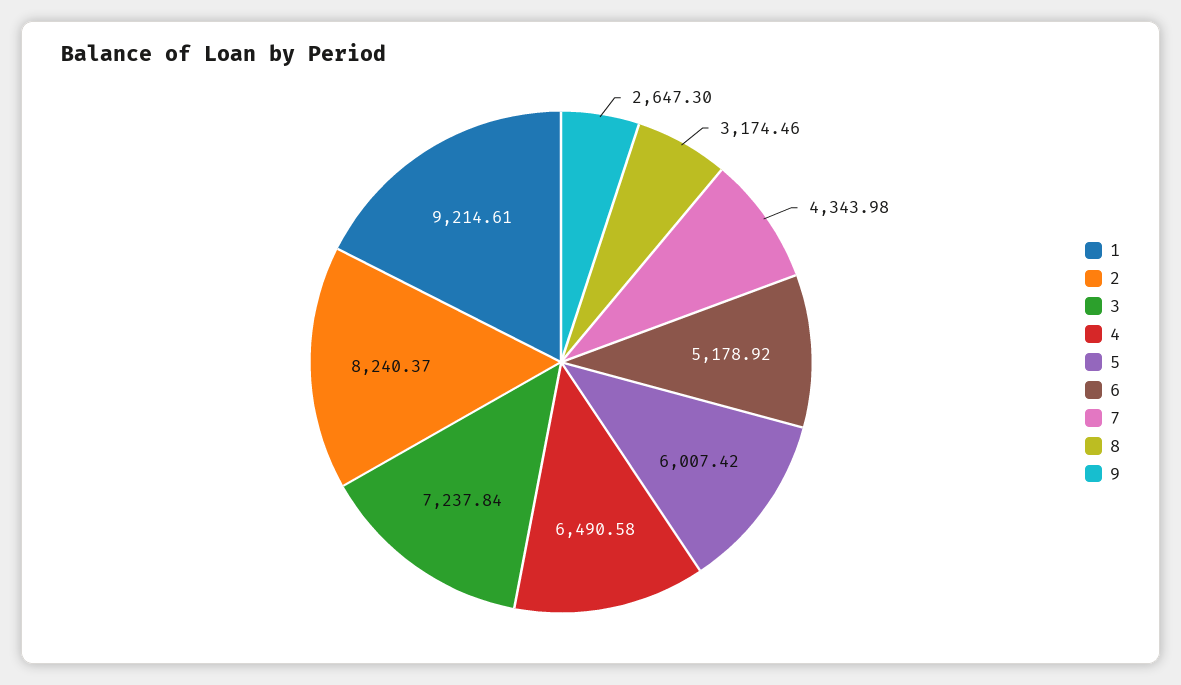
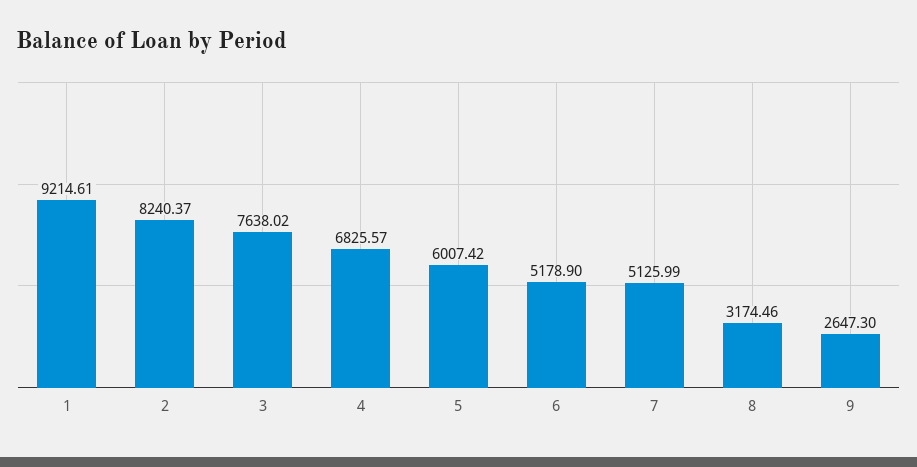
  {
    "1": 9214.61,
    "2": 8240.37,
-   "3": 7237.84,
+   "3": 7638.02,
-   "4": 6490.58,
+   "4": 6825.57,
    "5": 6007.42,
-   "6": 5178.92,
+   "6": 5178.9,
-   "7": 4343.98,
+   "7": 5125.99,
    "8": 3174.46,
    "9": 2647.3
  }

